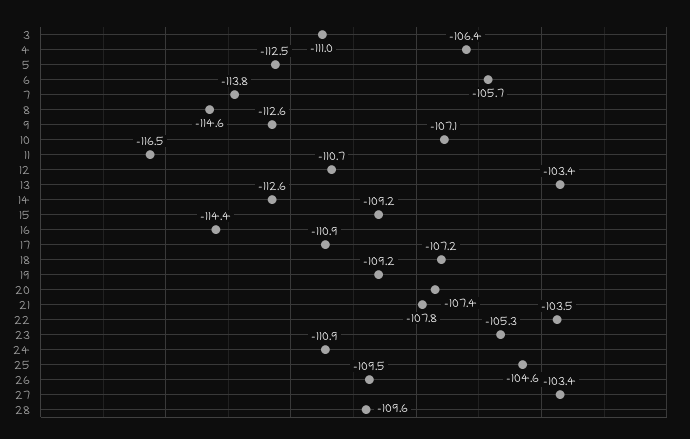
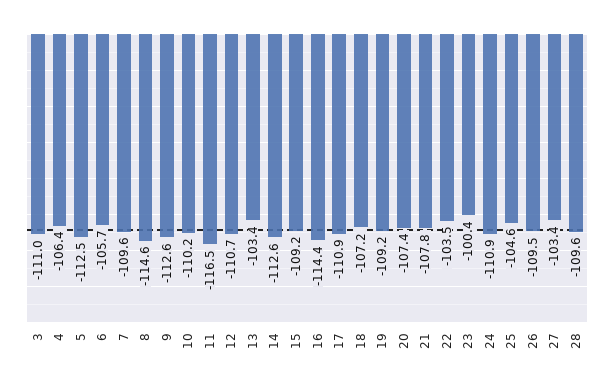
  {
    "3": -111,
    "4": -106.4,
    "5": -112.5,
    "6": -105.7,
-   "7": -113.8,
+   "7": -109.6,
    "8": -114.6,
    "9": -112.6,
-   "10": -107.1,
+   "10": -110.2,
    "11": -116.5,
    "12": -110.7,
    "13": -103.4,
    "14": -112.6,
    "15": -109.2,
    "16": -114.4,
    "17": -110.9,
    "18": -107.2,
    "19": -109.2,
    "20": -107.4,
    "21": -107.8,
    "22": -103.5,
-   "23": -105.3,
+   "23": -100.4,
    "24": -110.9,
    "25": -104.6,
    "26": -109.5,
    "27": -103.4,
    "28": -109.6
  }

